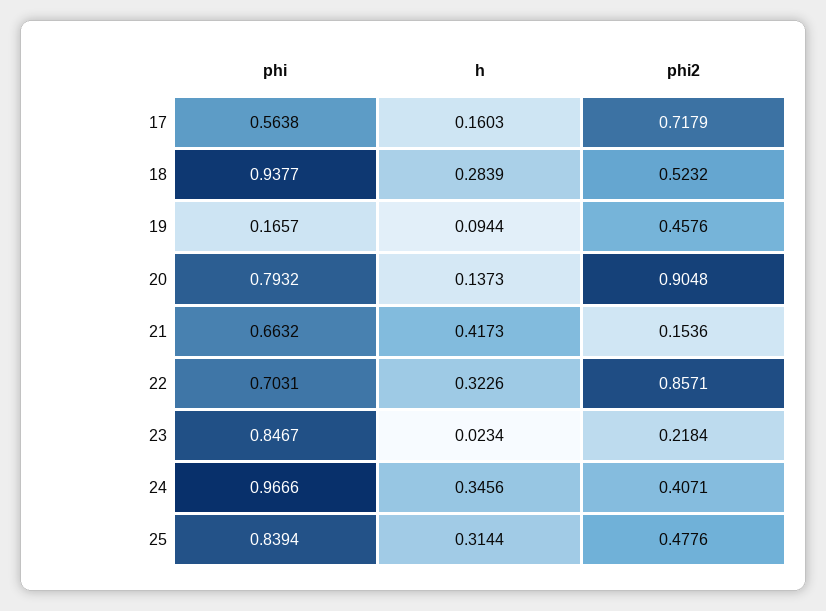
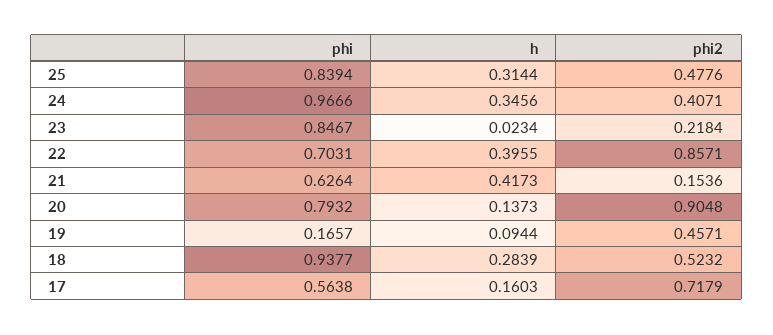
  {
    "phi": {
      "17": 0.5638,
      "18": 0.9377,
      "19": 0.1657,
      "20": 0.7932,
-     "21": 0.6632,
+     "21": 0.6264,
      "22": 0.7031,
      "23": 0.8467,
      "24": 0.9666,
      "25": 0.8394
    },
    "h": {
      "17": 0.1603,
      "18": 0.2839,
      "19": 0.0944,
      "20": 0.1373,
      "21": 0.4173,
-     "22": 0.3226,
+     "22": 0.3955,
      "23": 0.0234,
      "24": 0.3456,
      "25": 0.3144
    },
    "phi2": {
      "17": 0.7179,
      "18": 0.5232,
-     "19": 0.4576,
+     "19": 0.4571,
      "20": 0.9048,
      "21": 0.1536,
      "22": 0.8571,
      "23": 0.2184,
      "24": 0.4071,
      "25": 0.4776
    }
  }

